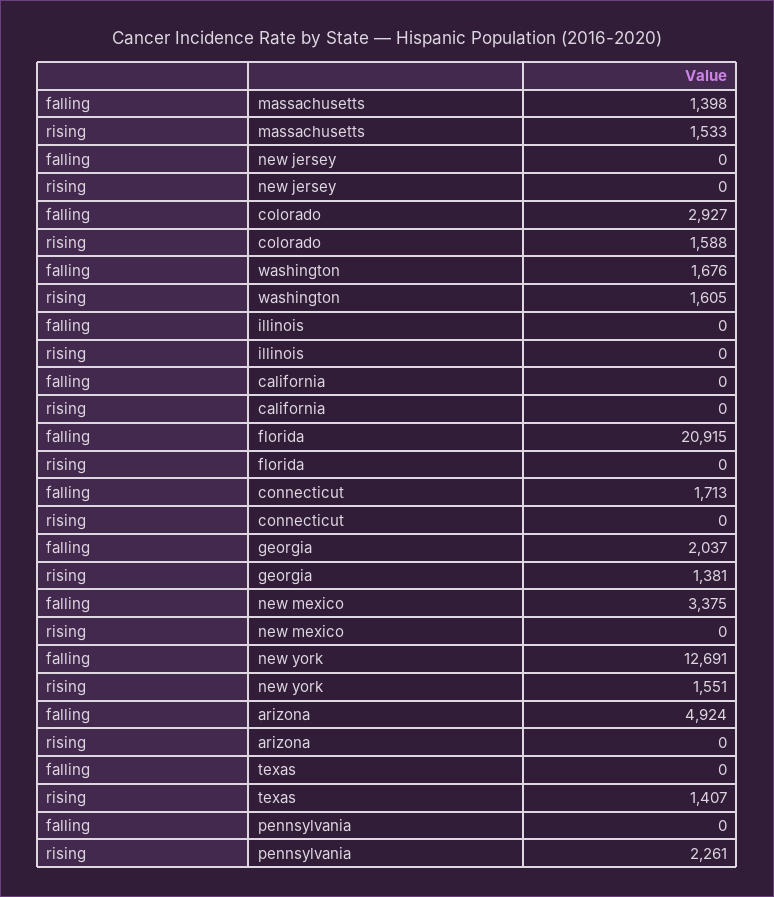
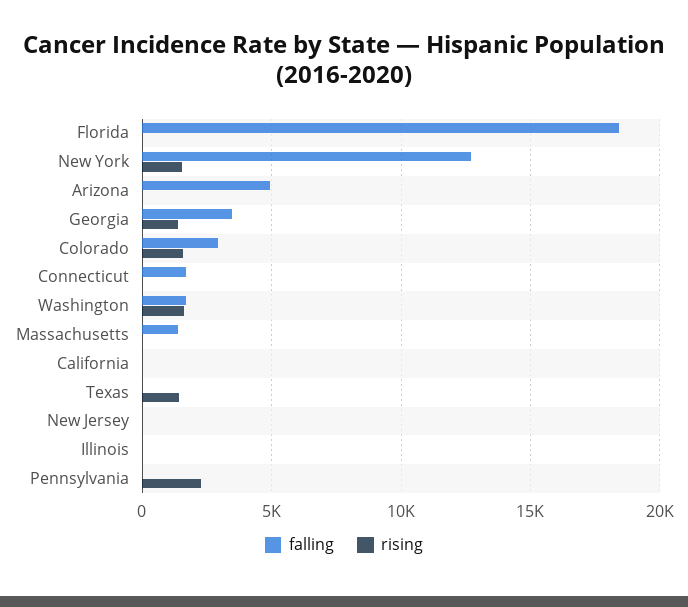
  {
    "falling": {
      "massachusetts": 1398,
      "new jersey": 0,
      "colorado": 2927,
      "washington": 1676,
      "illinois": 0,
      "california": 0,
-     "florida": 20915,
+     "florida": 18500,
      "connecticut": 1713,
-     "georgia": 2037,
+     "georgia": 3500,
-     "new mexico": 3375,
      "new york": 12691,
      "arizona": 4924,
      "texas": 0,
      "pennsylvania": 0
    },
    "rising": {
-     "massachusetts": 1533,
+     "massachusetts": 0,
      "new jersey": 0,
      "colorado": 1588,
      "washington": 1605,
      "illinois": 0,
      "california": 0,
      "florida": 0,
      "connecticut": 0,
      "georgia": 1381,
-     "new mexico": 0,
      "new york": 1551,
      "arizona": 0,
      "texas": 1407,
      "pennsylvania": 2261
    }
  }

